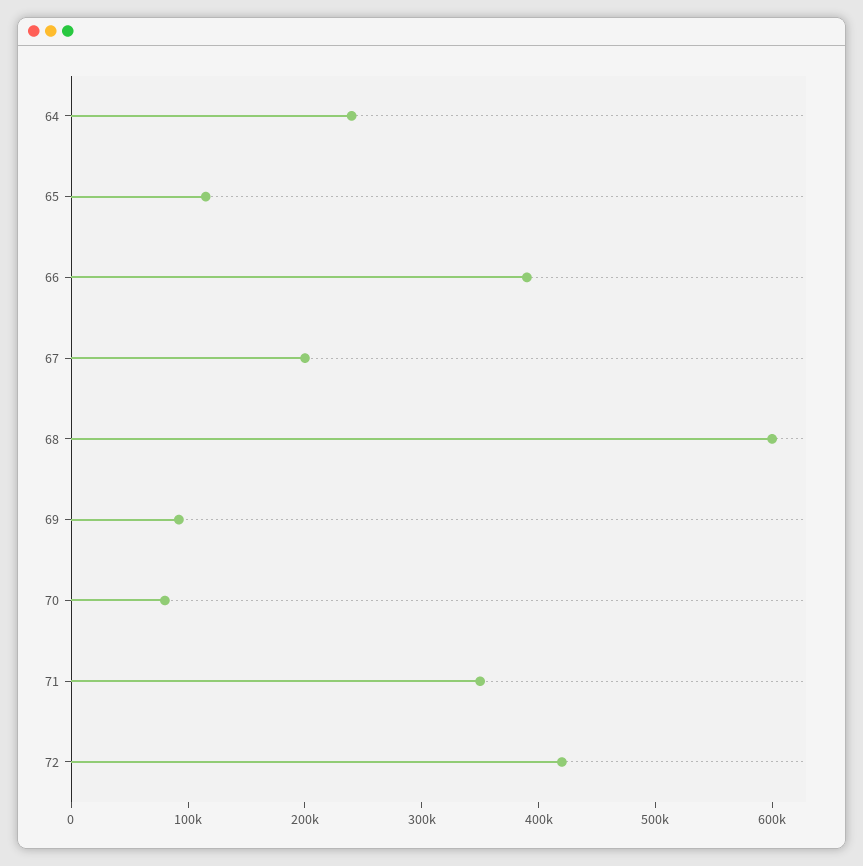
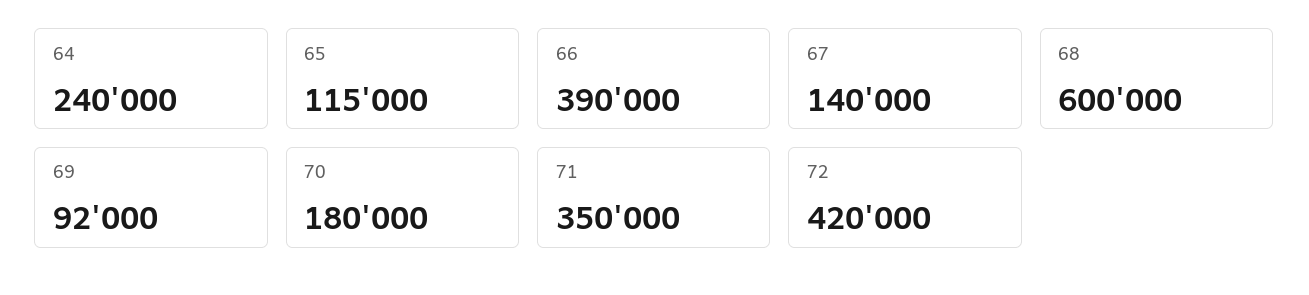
  {
    "64": 240000,
    "65": 115000,
    "66": 390000,
-   "67": 200000,
+   "67": 140000,
    "68": 600000,
    "69": 92000,
-   "70": 80000,
+   "70": 180000,
    "71": 350000,
    "72": 420000
  }

